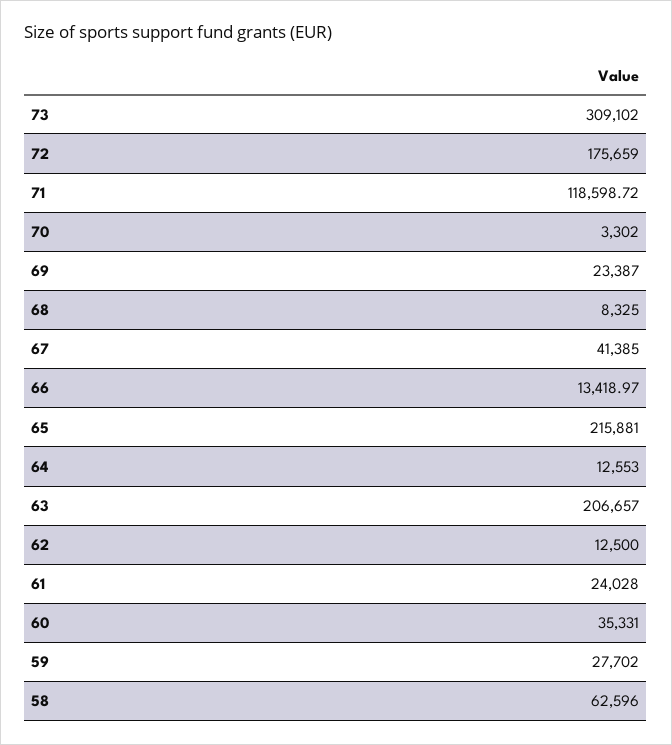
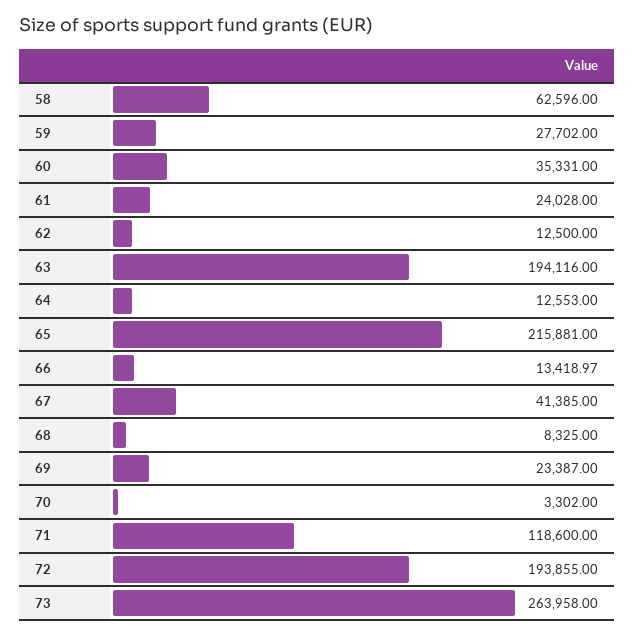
  {
-   "73": 309102,
+   "73": 263958,
-   "72": 175659,
+   "72": 193855,
-   "71": 118598.72,
+   "71": 118600,
    "70": 3302,
    "69": 23387,
    "68": 8325,
    "67": 41385,
    "66": 13418.97,
    "65": 215881,
    "64": 12553,
-   "63": 206657,
+   "63": 194116,
    "62": 12500,
    "61": 24028,
    "60": 35331,
    "59": 27702,
    "58": 62596
  }

